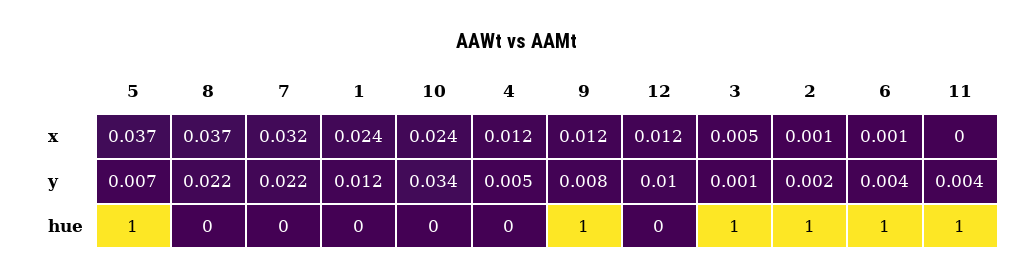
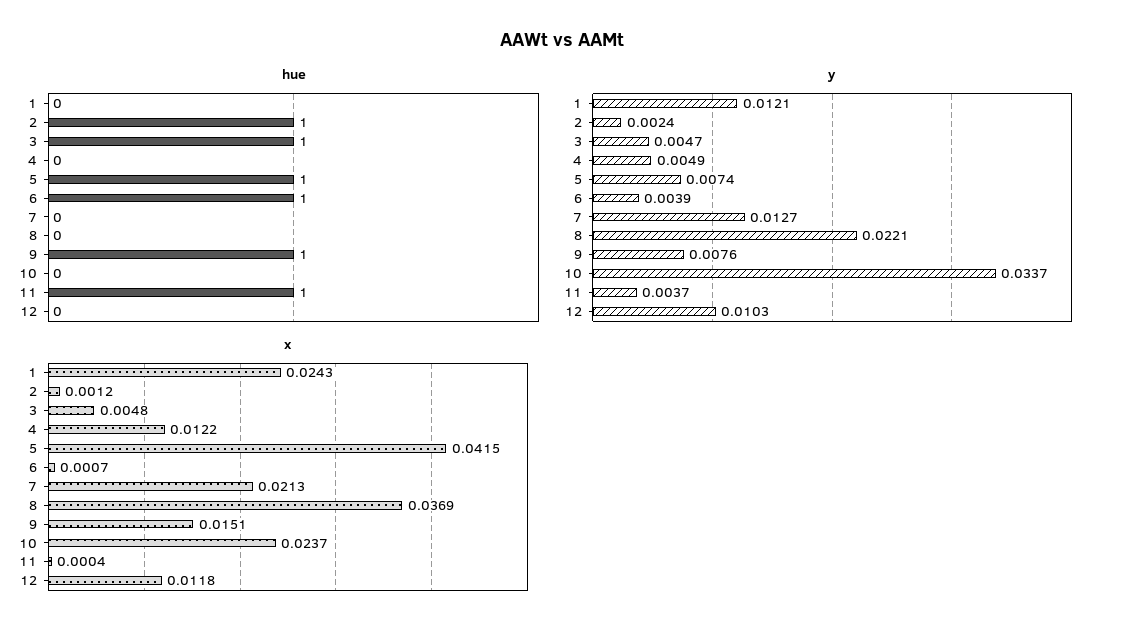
  {
    "x": {
-     "5": 0.037,
+     "5": 0.0415,
      "8": 0.0369,
-     "7": 0.032,
+     "7": 0.0213,
      "1": 0.0243,
      "10": 0.0237,
      "4": 0.0122,
-     "9": 0.012,
+     "9": 0.0151,
      "12": 0.0118,
      "3": 0.0048,
      "2": 0.0012,
      "6": 0.0007,
      "11": 0.0004
    },
    "y": {
      "5": 0.0074,
      "8": 0.0221,
-     "7": 0.022,
+     "7": 0.0127,
      "1": 0.0121,
      "10": 0.0337,
      "4": 0.0049,
      "9": 0.0076,
      "12": 0.0103,
-     "3": 0.001,
+     "3": 0.0047,
      "2": 0.0024,
      "6": 0.0039,
      "11": 0.0037
    },
    "hue": {
      "5": 1,
      "8": 0,
      "7": 0,
      "1": 0,
      "10": 0,
      "4": 0,
      "9": 1,
      "12": 0,
      "3": 1,
      "2": 1,
      "6": 1,
      "11": 1
    }
  }

